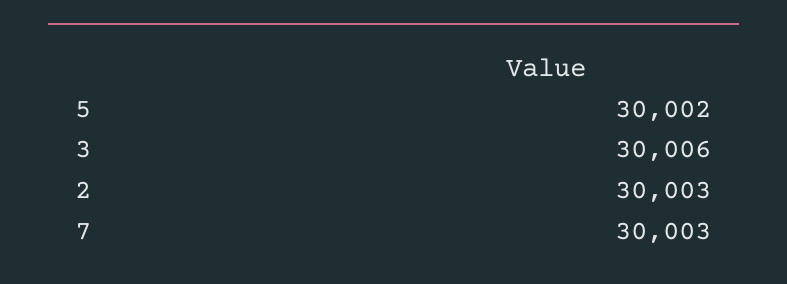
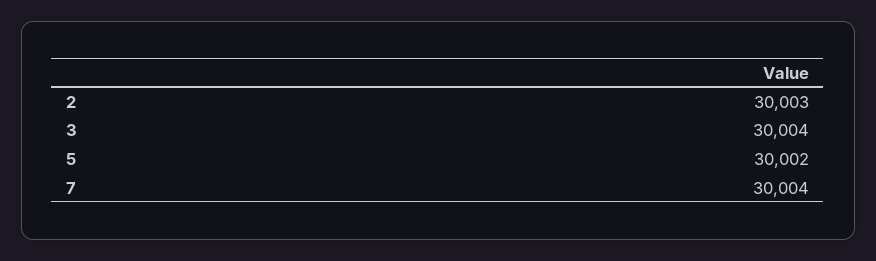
  {
    "5": 30002,
-   "3": 30006,
+   "3": 30004,
    "2": 30003,
-   "7": 30003
+   "7": 30004
  }

